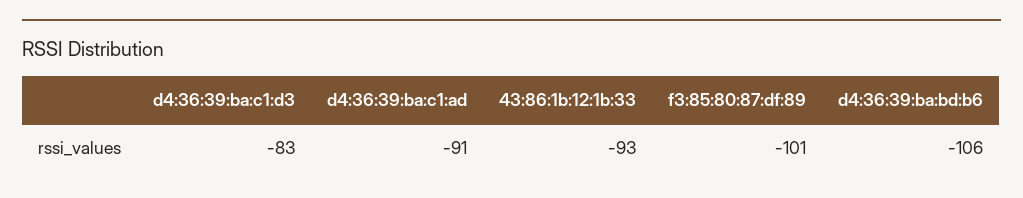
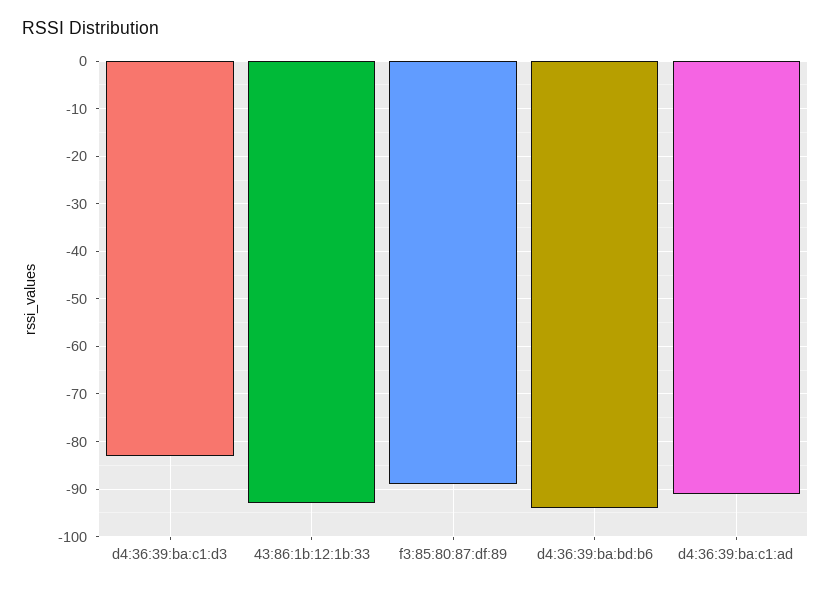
  {
    "d4:36:39:ba:c1:d3": -83,
    "d4:36:39:ba:c1:ad": -91,
    "43:86:1b:12:1b:33": -93,
-   "f3:85:80:87:df:89": -101,
+   "f3:85:80:87:df:89": -90,
-   "d4:36:39:ba:bd:b6": -106
+   "d4:36:39:ba:bd:b6": -95
  }

